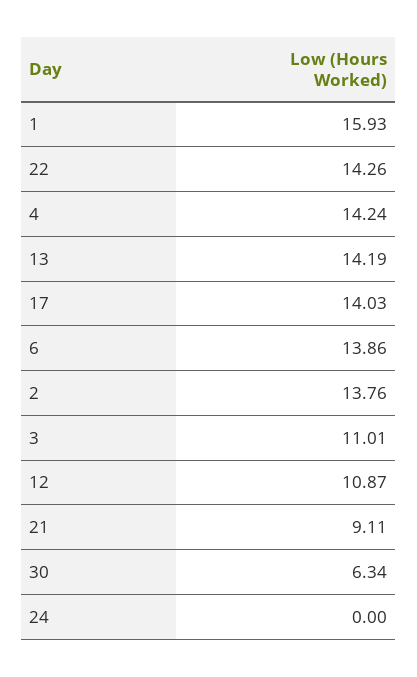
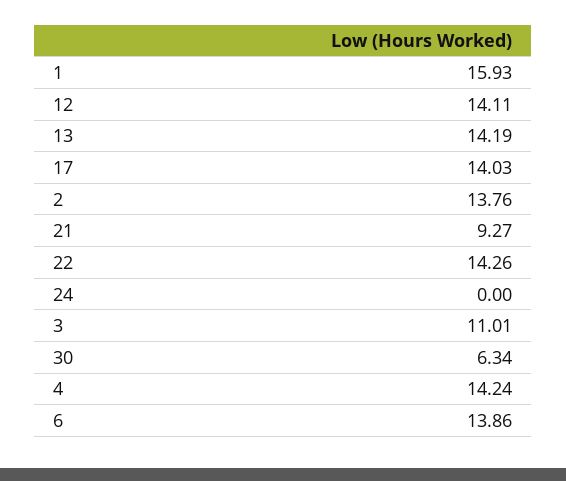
  {
    "1": 15.93,
    "22": 14.26,
    "4": 14.24,
    "13": 14.19,
    "17": 14.03,
    "6": 13.86,
    "2": 13.76,
    "3": 11.01,
-   "12": 10.87,
+   "12": 14.11,
-   "21": 9.11,
+   "21": 9.27,
    "30": 6.34,
    "24": 0
  }

